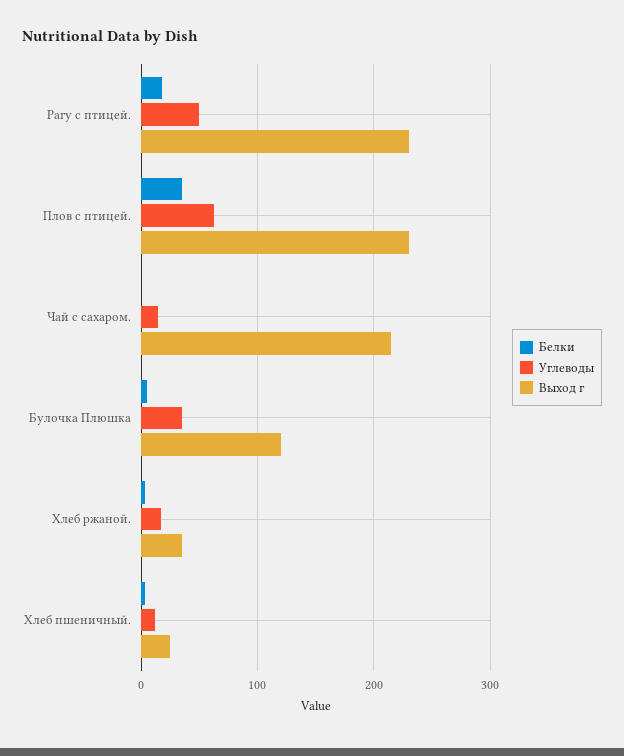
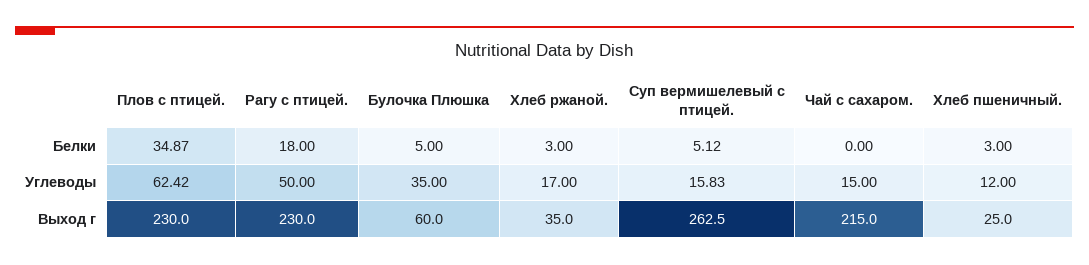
  {
    "Белки": {
      "Рагу с птицей.": 18,
      "Плов с птицей.": 34.87,
      "Чай с сахаром.": 0,
      "Булочка Плюшка": 5,
      "Хлеб ржаной.": 3,
-     "Хлеб пшеничный.": 3
+     "Хлеб пшеничный.": 3,
+     "Суп вермишелевый с птицей.": 5.12
    },
    "Углеводы": {
      "Рагу с птицей.": 50,
      "Плов с птицей.": 62.42,
      "Чай с сахаром.": 15,
      "Булочка Плюшка": 35,
      "Хлеб ржаной.": 17,
-     "Хлеб пшеничный.": 12
+     "Хлеб пшеничный.": 12,
+     "Суп вермишелевый с птицей.": 15.83
    },
    "Выход г": {
      "Рагу с птицей.": 230,
      "Плов с птицей.": 230,
      "Чай с сахаром.": 215,
-     "Булочка Плюшка": 120,
+     "Булочка Плюшка": 60,
      "Хлеб ржаной.": 35,
-     "Хлеб пшеничный.": 25
+     "Хлеб пшеничный.": 25,
+     "Суп вермишелевый с птицей.": 262.5
    }
  }

